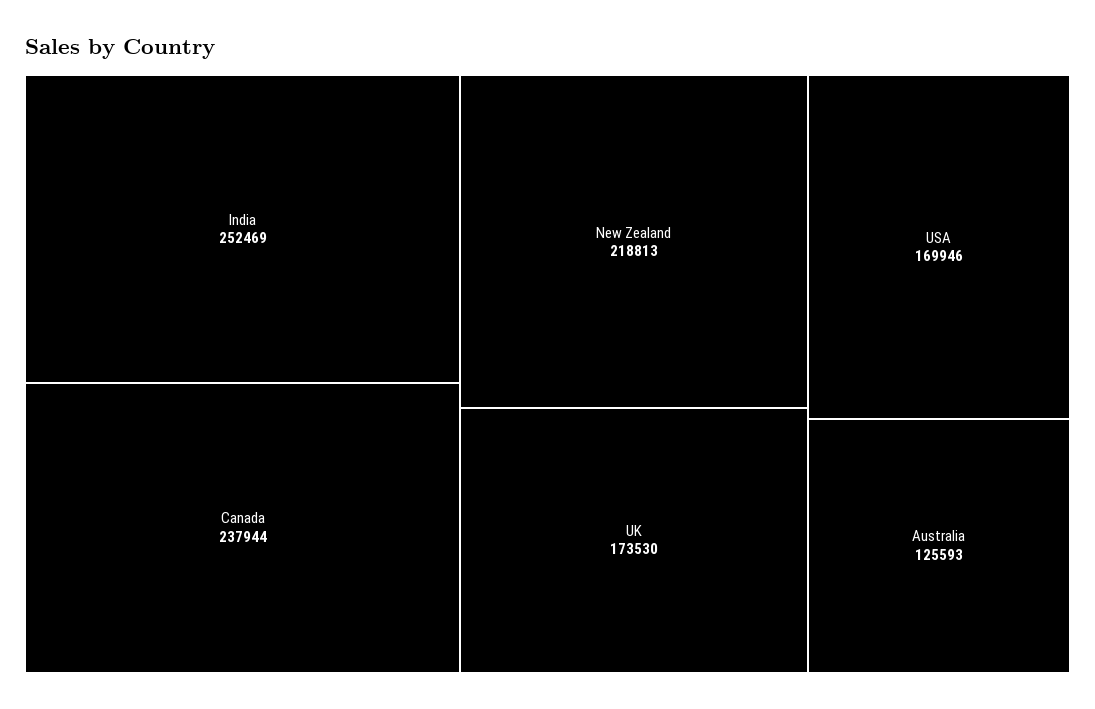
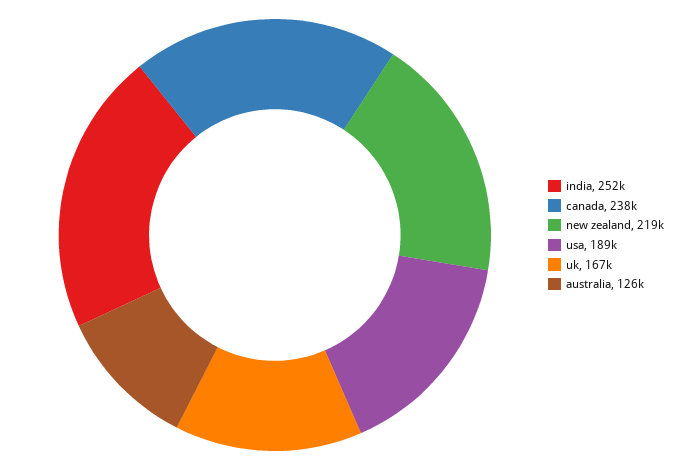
  {
    "India": 252469,
    "Canada": 237944,
    "New Zealand": 218813,
-   "UK": 173530,
+   "UK": 167000,
-   "USA": 169946,
+   "USA": 189000,
    "Australia": 125593
  }

